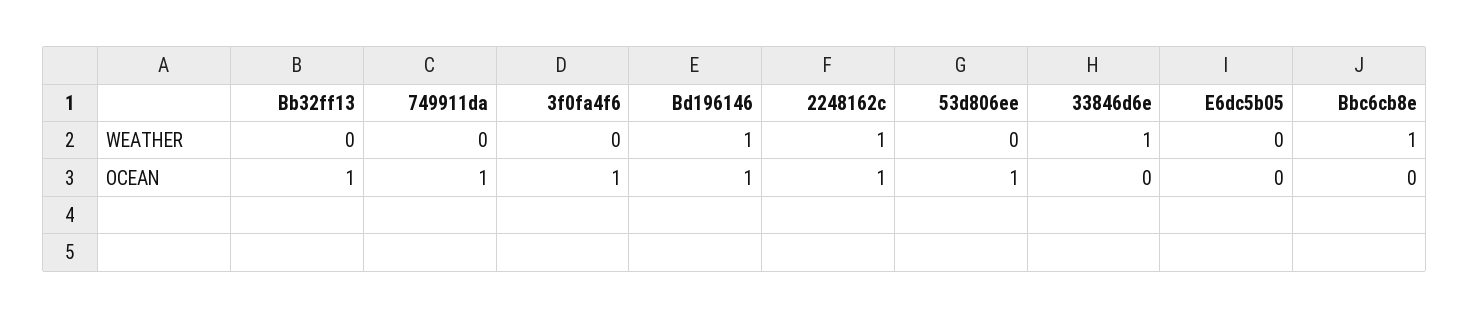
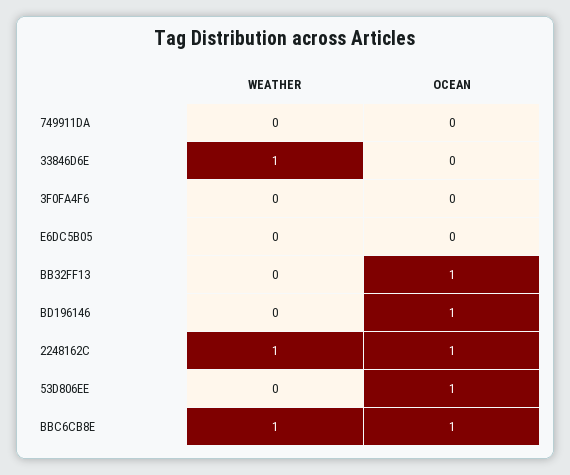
  {
    "Bb32ff13": {
      "WEATHER": 0,
      "OCEAN": 1
    },
    "749911da": {
      "WEATHER": 0,
-     "OCEAN": 1
+     "OCEAN": 0
    },
    "3f0fa4f6": {
      "WEATHER": 0,
-     "OCEAN": 1
+     "OCEAN": 0
    },
    "Bd196146": {
-     "WEATHER": 1,
+     "WEATHER": 0,
      "OCEAN": 1
    },
    "2248162c": {
      "WEATHER": 1,
      "OCEAN": 1
    },
    "53d806ee": {
      "WEATHER": 0,
      "OCEAN": 1
    },
    "33846d6e": {
      "WEATHER": 1,
      "OCEAN": 0
    },
    "E6dc5b05": {
      "WEATHER": 0,
      "OCEAN": 0
    },
    "Bbc6cb8e": {
      "WEATHER": 1,
-     "OCEAN": 0
+     "OCEAN": 1
    }
  }

